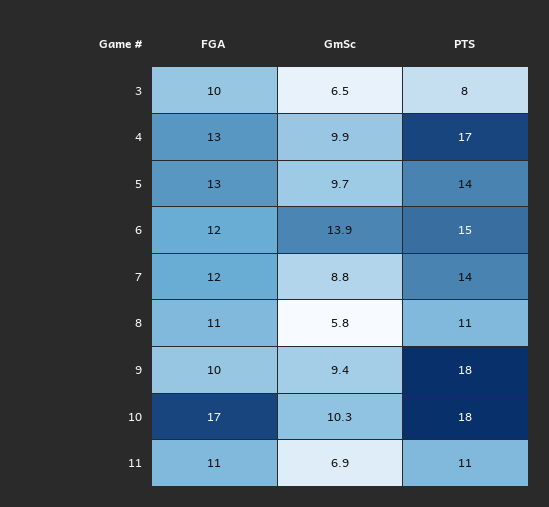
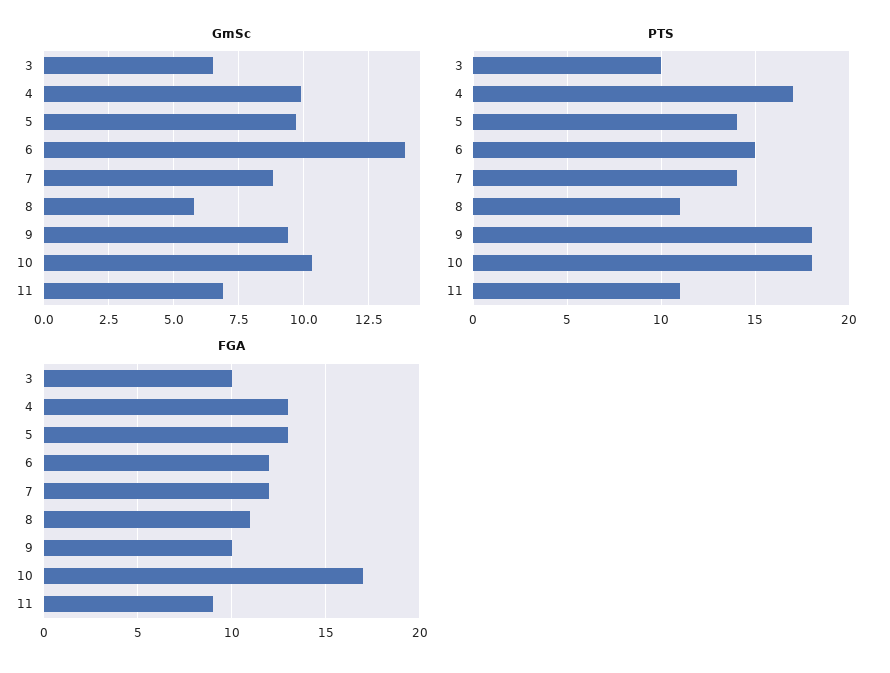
  {
    "FGA": {
      "3": 10,
      "4": 13,
      "5": 13,
      "6": 12,
      "7": 12,
      "8": 11,
      "9": 10,
      "10": 17,
-     "11": 11
+     "11": 9
    },
    "GmSc": {
      "3": 6.5,
      "4": 9.9,
      "5": 9.7,
      "6": 13.9,
      "7": 8.8,
      "8": 5.8,
      "9": 9.4,
      "10": 10.3,
      "11": 6.9
    },
    "PTS": {
-     "3": 8,
+     "3": 10,
      "4": 17,
      "5": 14,
      "6": 15,
      "7": 14,
      "8": 11,
      "9": 18,
      "10": 18,
      "11": 11
    }
  }

